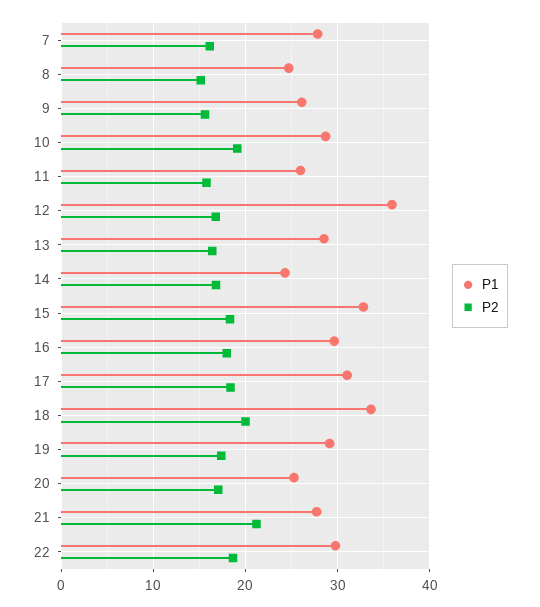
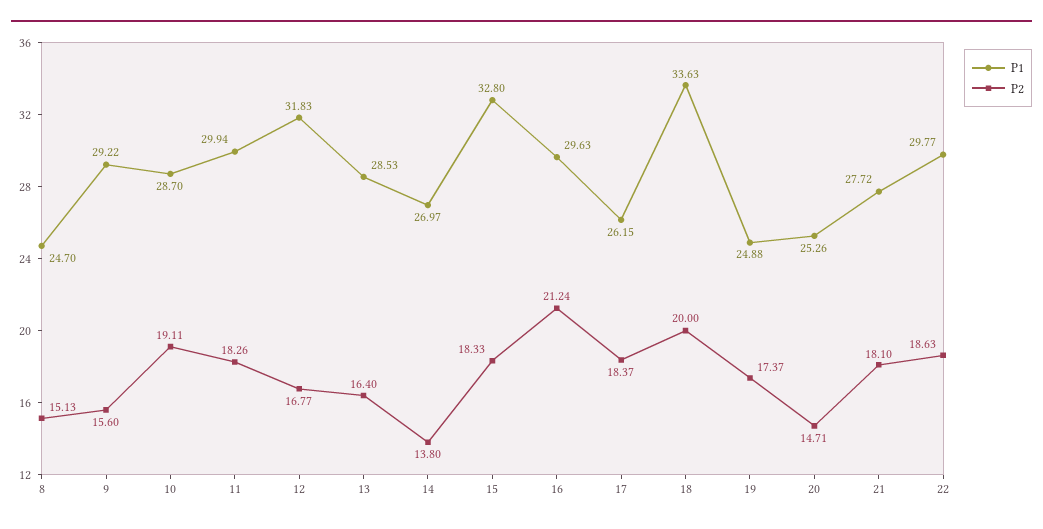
  {
    "P1": {
-     "7": 28,
      "8": 24.7,
-     "9": 26,
+     "9": 29.22,
      "10": 28.7,
-     "11": 26,
+     "11": 29.94,
-     "12": 36,
+     "12": 31.83,
      "13": 28.53,
-     "14": 24,
+     "14": 26.97,
      "15": 32.8,
      "16": 29.63,
-     "17": 31,
+     "17": 26.15,
      "18": 33.63,
-     "19": 29,
+     "19": 24.88,
      "20": 25.26,
      "21": 27.72,
      "22": 29.77
    },
    "P2": {
-     "7": 16,
      "8": 15.13,
      "9": 15.6,
      "10": 19.11,
-     "11": 16,
+     "11": 18.26,
      "12": 16.77,
      "13": 16.4,
-     "14": 17,
+     "14": 13.8,
      "15": 18.33,
-     "16": 18,
+     "16": 21.24,
      "17": 18.37,
      "18": 20,
      "19": 17.37,
-     "20": 17,
+     "20": 14.71,
-     "21": 21,
+     "21": 18.1,
      "22": 18.63
    }
  }

